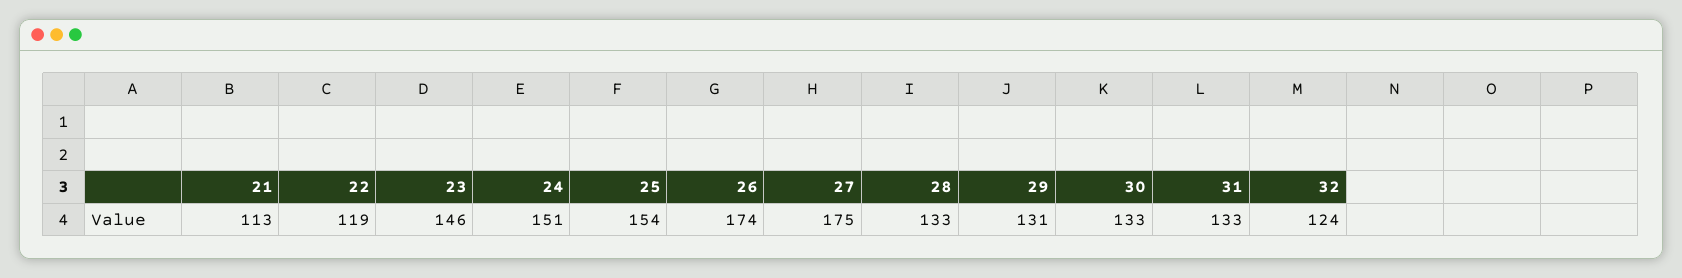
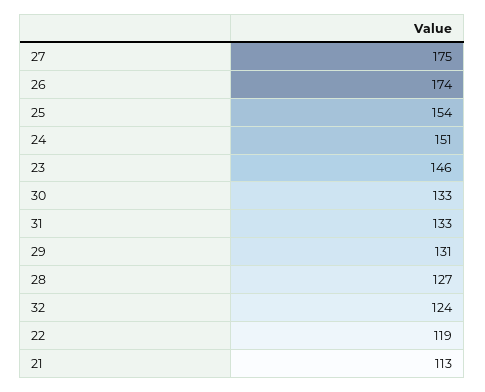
  {
    "21": 113,
    "22": 119,
    "23": 146,
    "24": 151,
    "25": 154,
    "26": 174,
    "27": 175,
-   "28": 133,
+   "28": 127,
    "29": 131,
    "30": 133,
    "31": 133,
    "32": 124
  }

